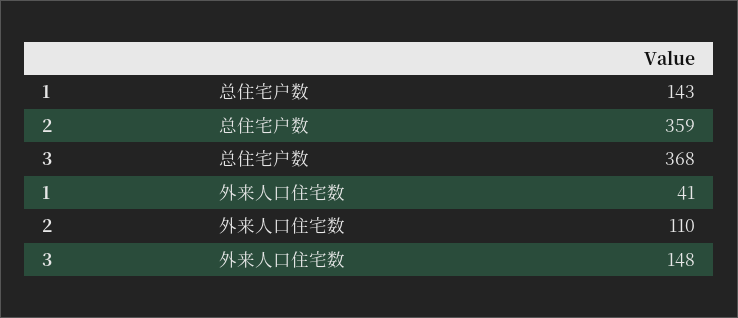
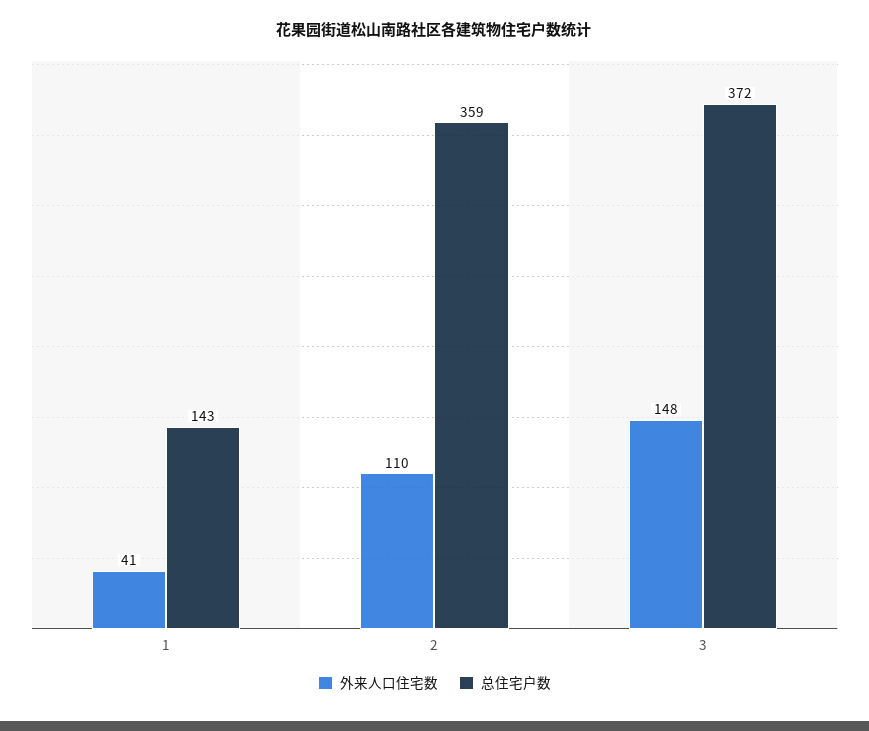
  {
    "总住宅户数": {
      "1": 143,
      "2": 359,
-     "3": 368
+     "3": 372
    },
    "外来人口住宅数": {
      "1": 41,
      "2": 110,
      "3": 148
    }
  }

